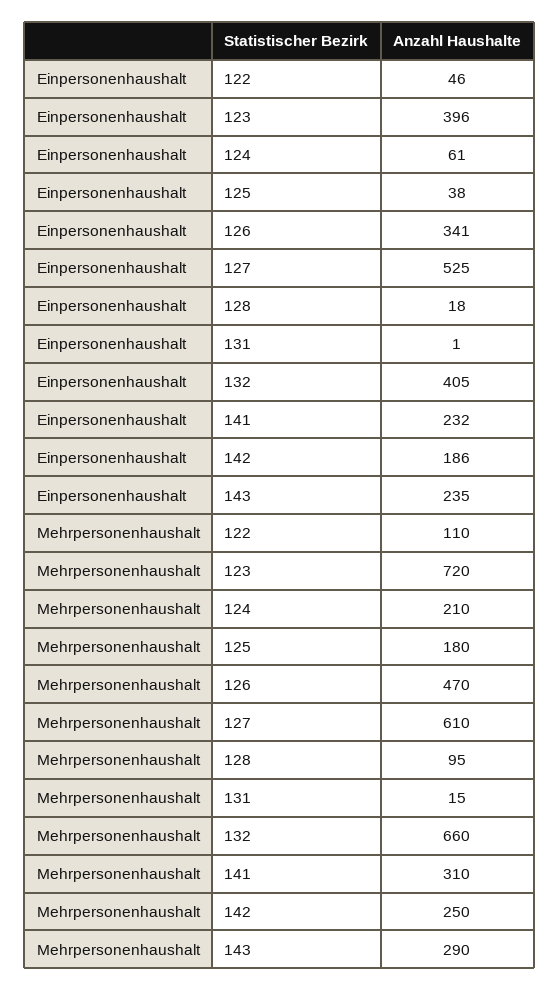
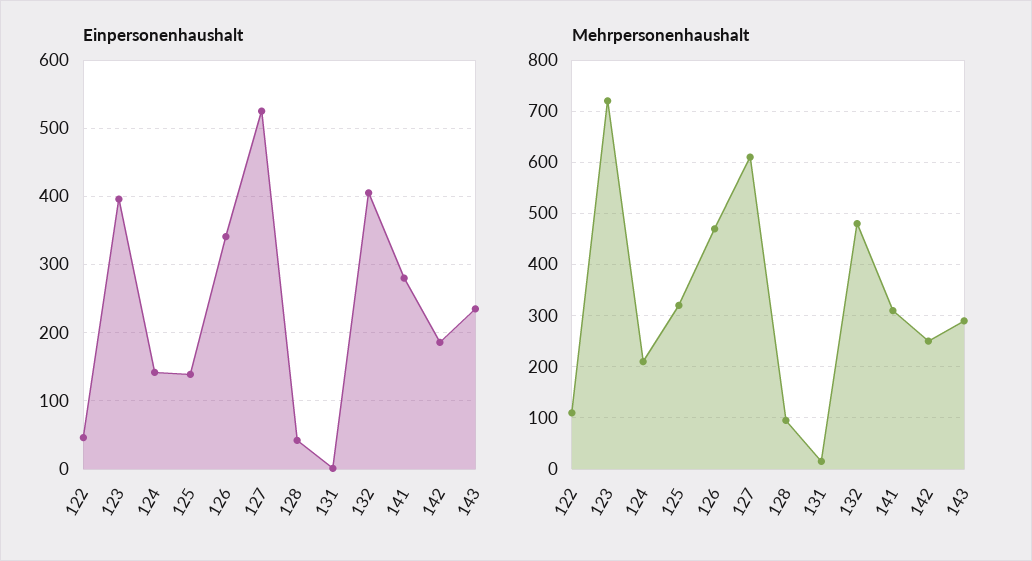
  {
    "Einpersonenhaushalt": {
      "122": 46,
      "123": 396,
-     "124": 61,
+     "124": 140,
-     "125": 38,
+     "125": 140,
      "126": 341,
      "127": 525,
-     "128": 18,
+     "128": 40,
      "131": 1,
      "132": 405,
-     "141": 232,
+     "141": 280,
      "142": 186,
      "143": 235
    },
    "Mehrpersonenhaushalt": {
      "122": 110,
      "123": 720,
      "124": 210,
-     "125": 180,
+     "125": 320,
      "126": 470,
      "127": 610,
      "128": 95,
      "131": 15,
-     "132": 660,
+     "132": 480,
      "141": 310,
      "142": 250,
      "143": 290
    }
  }

